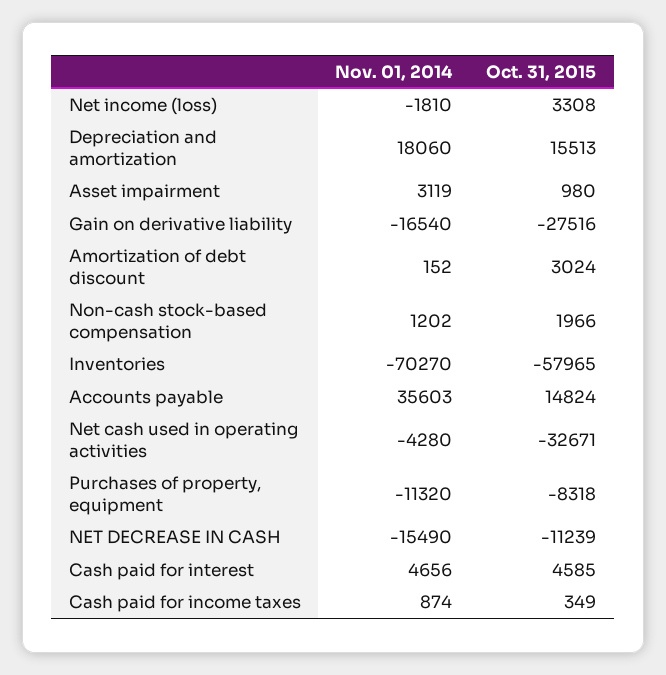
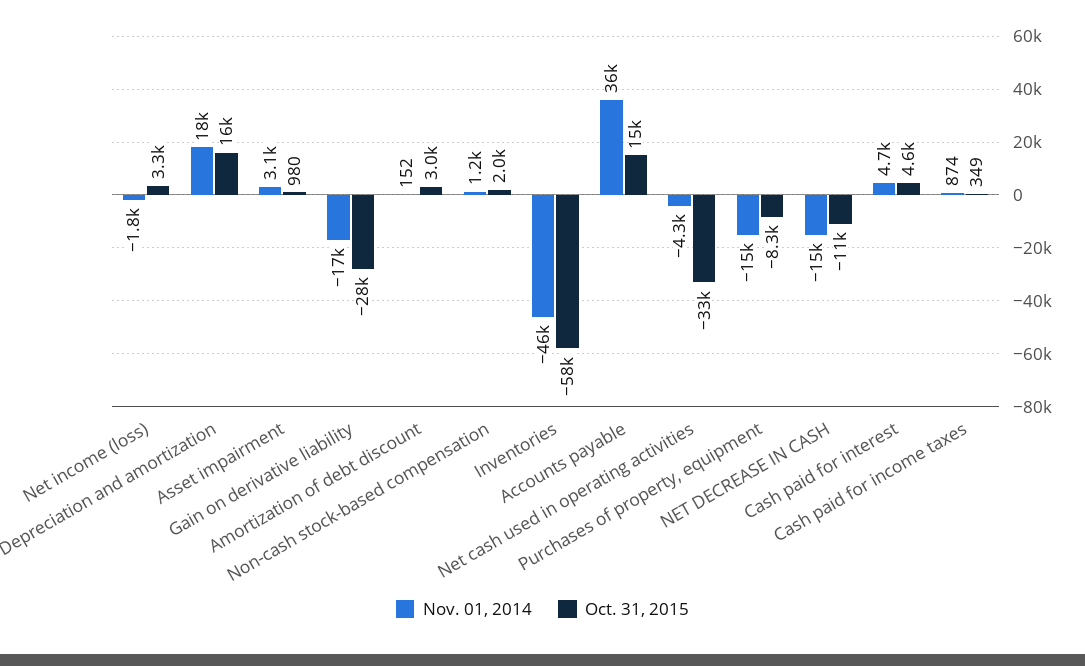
  {
    "Nov. 01, 2014": {
      "Net income (loss)": -1810,
      "Depreciation and amortization": 18060,
      "Asset impairment": 3119,
      "Gain on derivative liability": -16540,
      "Amortization of debt discount": 152,
      "Non-cash stock-based compensation": 1202,
-     "Inventories": -70270,
+     "Inventories": -46000,
      "Accounts payable": 35603,
      "Net cash used in operating activities": -4280,
-     "Purchases of property, equipment": -11320,
+     "Purchases of property, equipment": -15000,
      "NET DECREASE IN CASH": -15490,
      "Cash paid for interest": 4656,
      "Cash paid for income taxes": 874
    },
    "Oct. 31, 2015": {
      "Net income (loss)": 3308,
      "Depreciation and amortization": 15513,
      "Asset impairment": 980,
      "Gain on derivative liability": -27516,
      "Amortization of debt discount": 3024,
      "Non-cash stock-based compensation": 1966,
      "Inventories": -57965,
      "Accounts payable": 14824,
      "Net cash used in operating activities": -32671,
      "Purchases of property, equipment": -8318,
      "NET DECREASE IN CASH": -11239,
      "Cash paid for interest": 4585,
      "Cash paid for income taxes": 349
    }
  }

